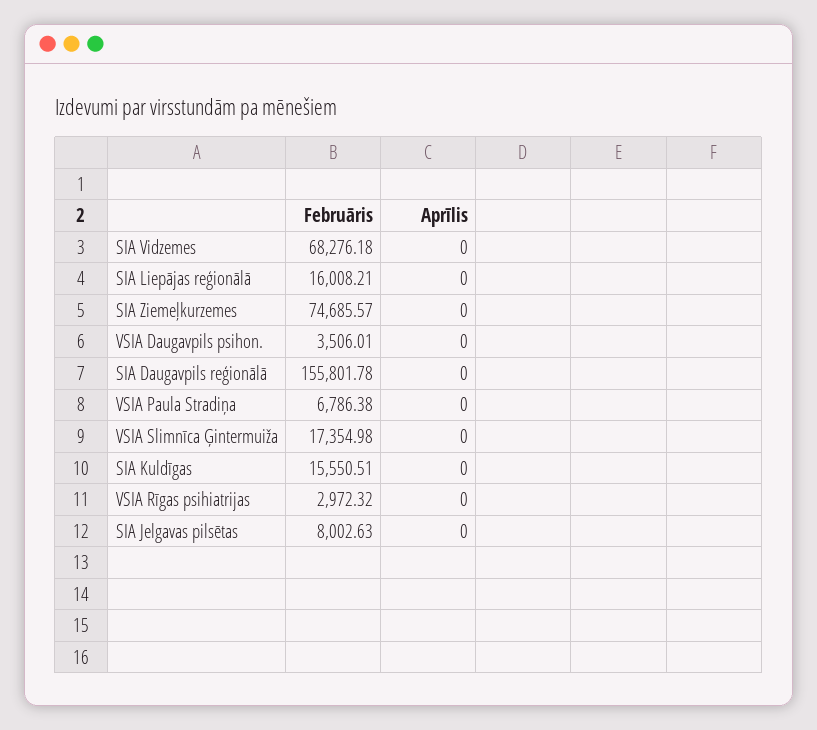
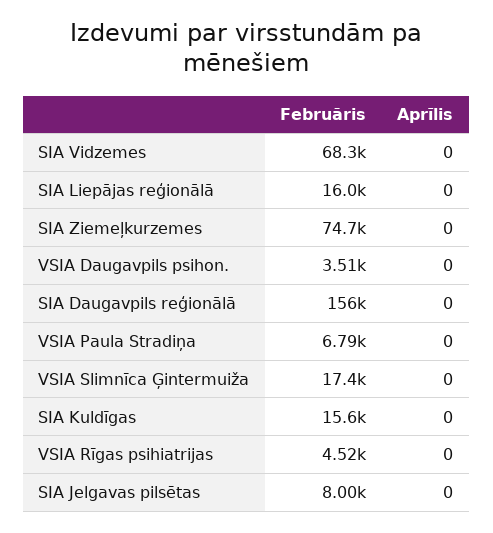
  {
    "Februāris": {
      "SIA Vidzemes": 68276.18,
      "SIA Liepājas reģionālā": 16008.21,
      "SIA Ziemeļkurzemes": 74685.57,
      "VSIA Daugavpils psihon.": 3506.01,
      "SIA Daugavpils reģionālā": 155801.78,
      "VSIA Paula Stradiņa": 6786.38,
      "VSIA Slimnīca Ģintermuiža": 17354.98,
      "SIA Kuldīgas": 15550.51,
-     "VSIA Rīgas psihiatrijas": 2972.32,
+     "VSIA Rīgas psihiatrijas": 4520,
      "SIA Jelgavas pilsētas": 8002.63
    },
    "Aprīlis": {
      "SIA Vidzemes": 0,
      "SIA Liepājas reģionālā": 0,
      "SIA Ziemeļkurzemes": 0,
      "VSIA Daugavpils psihon.": 0,
      "SIA Daugavpils reģionālā": 0,
      "VSIA Paula Stradiņa": 0,
      "VSIA Slimnīca Ģintermuiža": 0,
      "SIA Kuldīgas": 0,
      "VSIA Rīgas psihiatrijas": 0,
      "SIA Jelgavas pilsētas": 0
    }
  }

